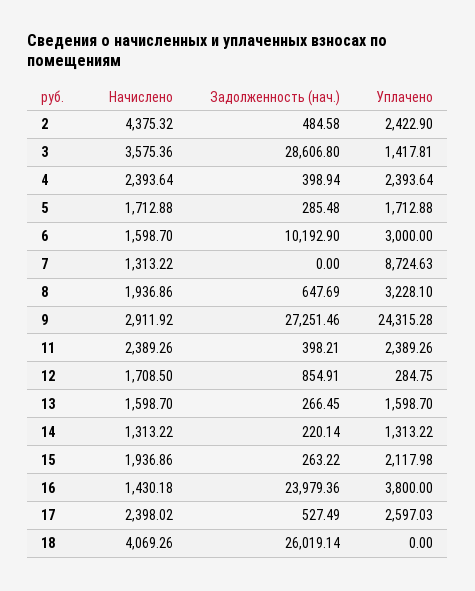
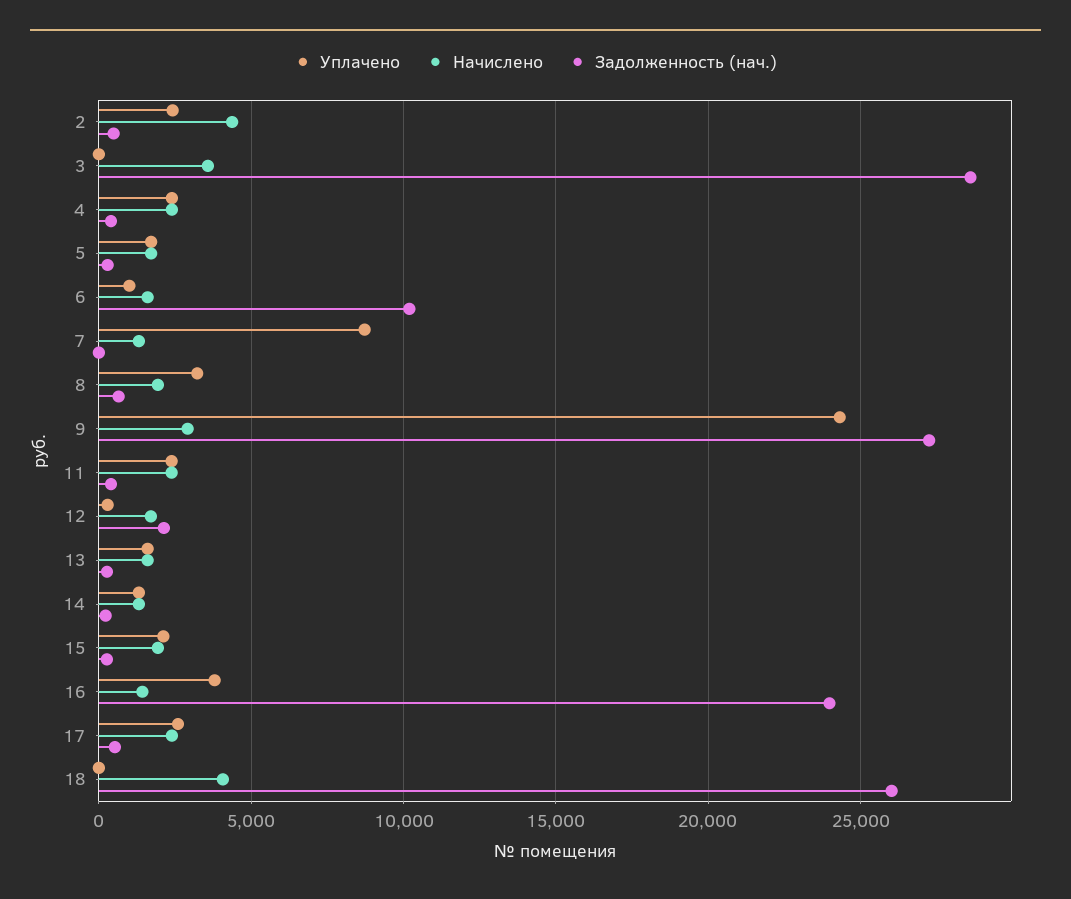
  {
    "Начислено": {
      "2": 4375.32,
      "3": 3575.36,
      "4": 2393.64,
      "5": 1712.88,
      "6": 1598.7,
      "7": 1313.22,
      "8": 1936.86,
      "9": 2911.92,
      "11": 2389.26,
      "12": 1708.5,
      "13": 1598.7,
      "14": 1313.22,
      "15": 1936.86,
      "16": 1430.18,
      "17": 2398.02,
      "18": 4069.26
    },
    "Задолженность (нач.)": {
      "2": 484.58,
      "3": 28606.8,
      "4": 398.94,
      "5": 285.48,
      "6": 10192.9,
      "7": 0,
      "8": 647.69,
      "9": 27251.46,
      "11": 398.21,
-     "12": 854.91,
+     "12": 2000,
      "13": 266.45,
      "14": 220.14,
      "15": 263.22,
      "16": 23979.36,
      "17": 527.49,
      "18": 26019.14
    },
    "Уплачено": {
      "2": 2422.9,
-     "3": 1417.81,
+     "3": 0,
      "4": 2393.64,
      "5": 1712.88,
-     "6": 3000,
+     "6": 1000,
      "7": 8724.63,
      "8": 3228.1,
      "9": 24315.28,
      "11": 2389.26,
      "12": 284.75,
      "13": 1598.7,
      "14": 1313.22,
      "15": 2117.98,
      "16": 3800,
      "17": 2597.03,
      "18": 0
    }
  }

